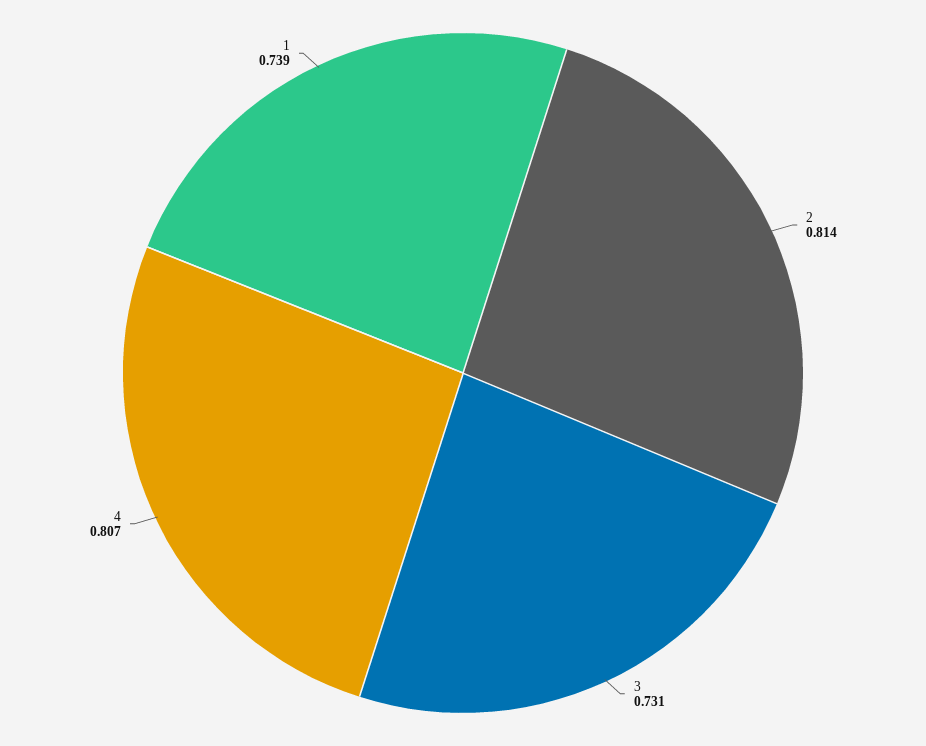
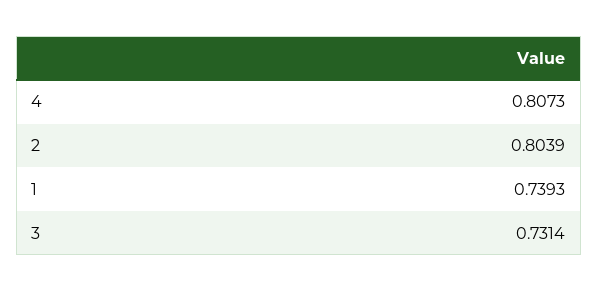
  {
-   "2": 0.814,
+   "2": 0.8039,
    "3": 0.7314,
    "4": 0.8073,
    "1": 0.7393
  }

